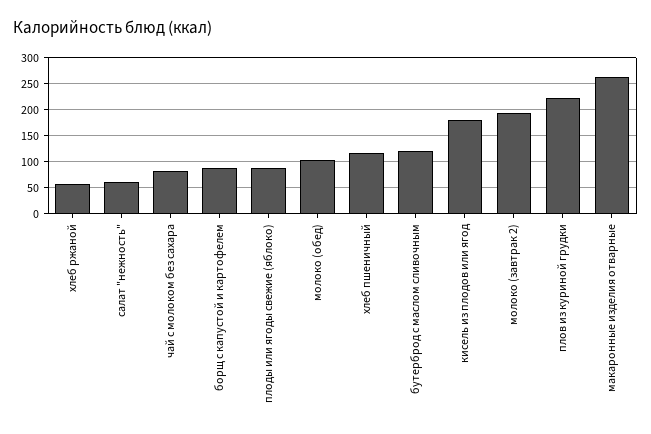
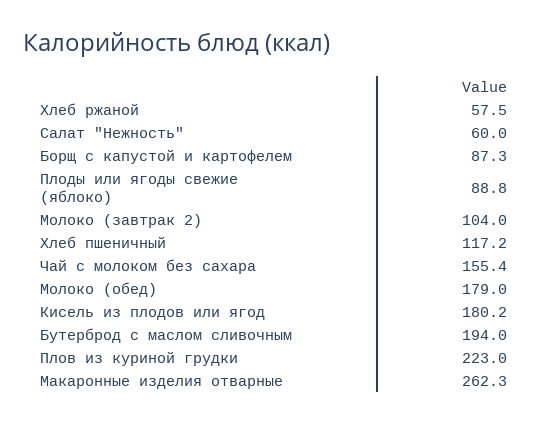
  {
    "хлеб ржаной": 57.5,
    "салат \"нежность\"": 60,
-   "чай с молоком без сахара": 75,
+   "чай с молоком без сахара": 155.4,
    "борщ с капустой и картофелем": 87.3,
    "плоды или ягоды свежие (яблоко)": 88.8,
-   "молоко (обед)": 100,
+   "молоко (обед)": 179,
    "хлеб пшеничный": 117.2,
-   "бутерброд с маслом сливочным": 125,
+   "бутерброд с маслом сливочным": 194,
    "кисель из плодов или ягод": 180.2,
-   "молоко (завтрак 2)": 200,
+   "молоко (завтрак 2)": 104,
    "плов из куриной грудки": 223,
    "макаронные изделия отварные": 262.3
  }

